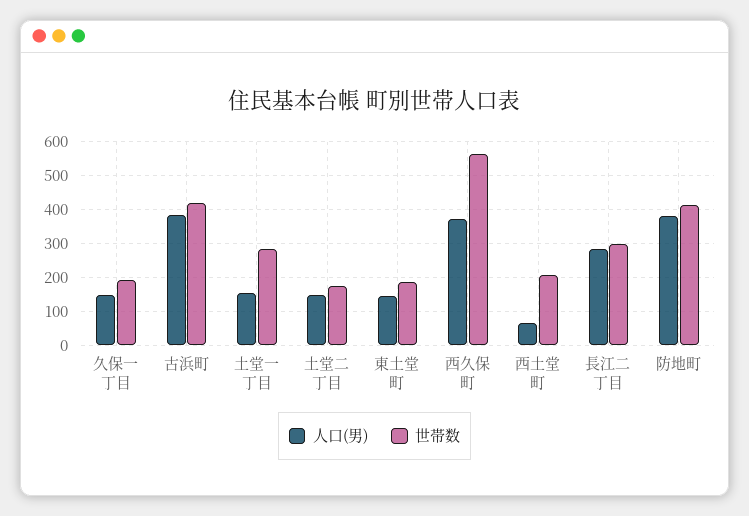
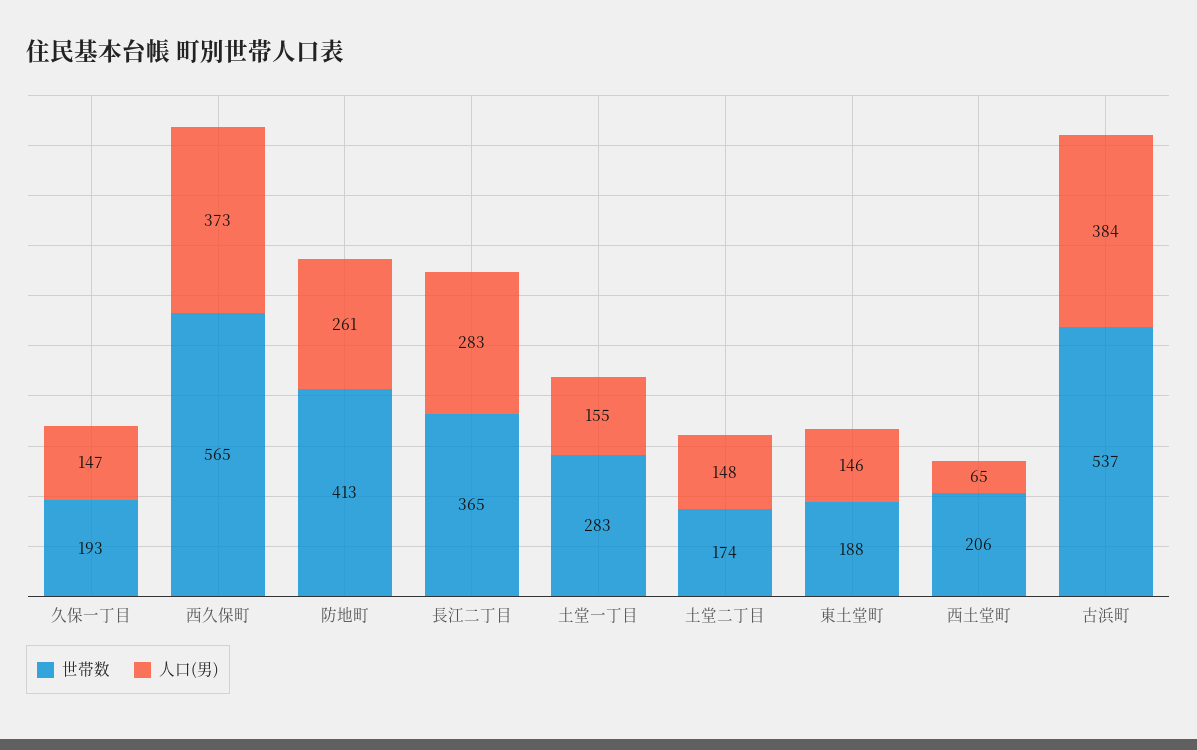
  {
    "人口(男)": {
      "久保一丁目": 147,
      "古浜町": 384,
      "土堂一丁目": 155,
      "土堂二丁目": 148,
      "東土堂町": 146,
      "西久保町": 373,
      "西土堂町": 65,
      "長江二丁目": 283,
-     "防地町": 380
+     "防地町": 261
    },
    "世帯数": {
      "久保一丁目": 193,
-     "古浜町": 420,
+     "古浜町": 537,
      "土堂一丁目": 283,
      "土堂二丁目": 174,
      "東土堂町": 188,
      "西久保町": 565,
      "西土堂町": 206,
-     "長江二丁目": 300,
+     "長江二丁目": 365,
      "防地町": 413
    }
  }

